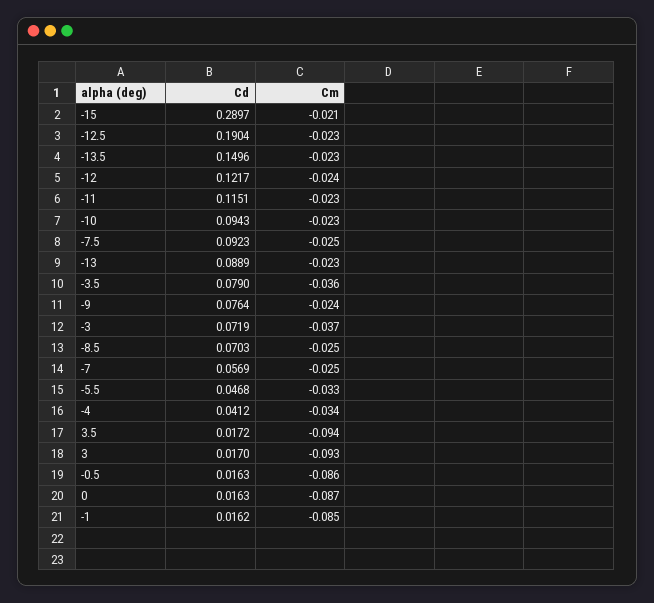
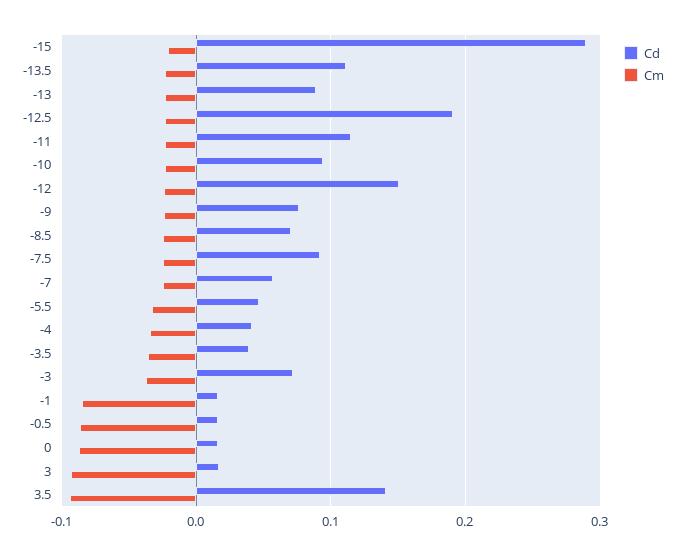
  {
    "Cd": {
      "-15": 0.2897,
      "-12.5": 0.1904,
-     "-13.5": 0.1496,
+     "-13.5": 0.11,
-     "-12": 0.1217,
+     "-12": 0.15,
      "-11": 0.1151,
      "-10": 0.0943,
      "-7.5": 0.0923,
      "-13": 0.0889,
-     "-3.5": 0.079,
+     "-3.5": 0.04,
      "-9": 0.0764,
      "-3": 0.0719,
      "-8.5": 0.0703,
      "-7": 0.0569,
      "-5.5": 0.0468,
      "-4": 0.0412,
-     "3.5": 0.0172,
+     "3.5": 0.14,
      "3": 0.017,
      "-0.5": 0.0163,
      "0": 0.0163,
      "-1": 0.0162
    },
    "Cm": {
      "-15": -0.021,
      "-12.5": -0.023,
      "-13.5": -0.023,
      "-12": -0.024,
      "-11": -0.023,
      "-10": -0.023,
      "-7.5": -0.025,
      "-13": -0.023,
      "-3.5": -0.036,
      "-9": -0.024,
      "-3": -0.037,
      "-8.5": -0.025,
      "-7": -0.025,
      "-5.5": -0.033,
      "-4": -0.034,
      "3.5": -0.094,
      "3": -0.093,
      "-0.5": -0.086,
      "0": -0.087,
      "-1": -0.085
    }
  }

